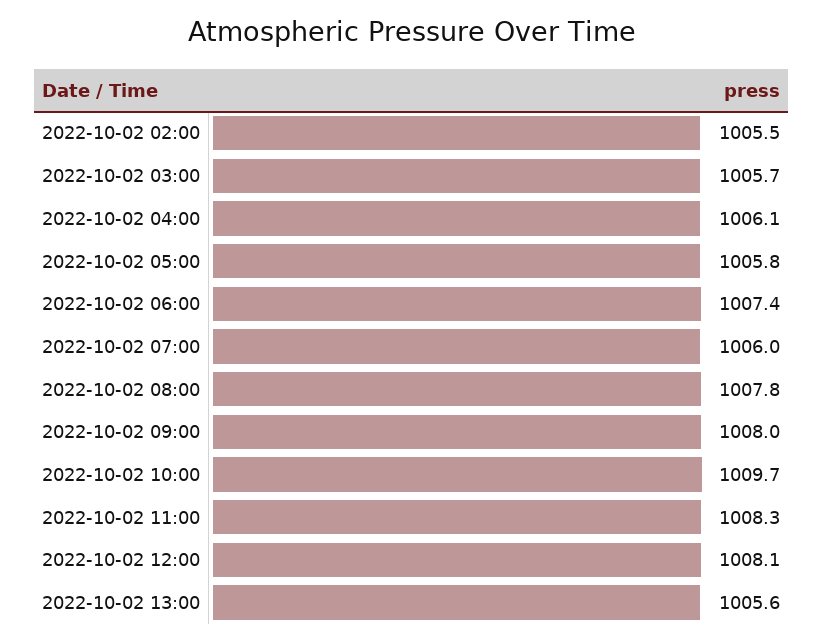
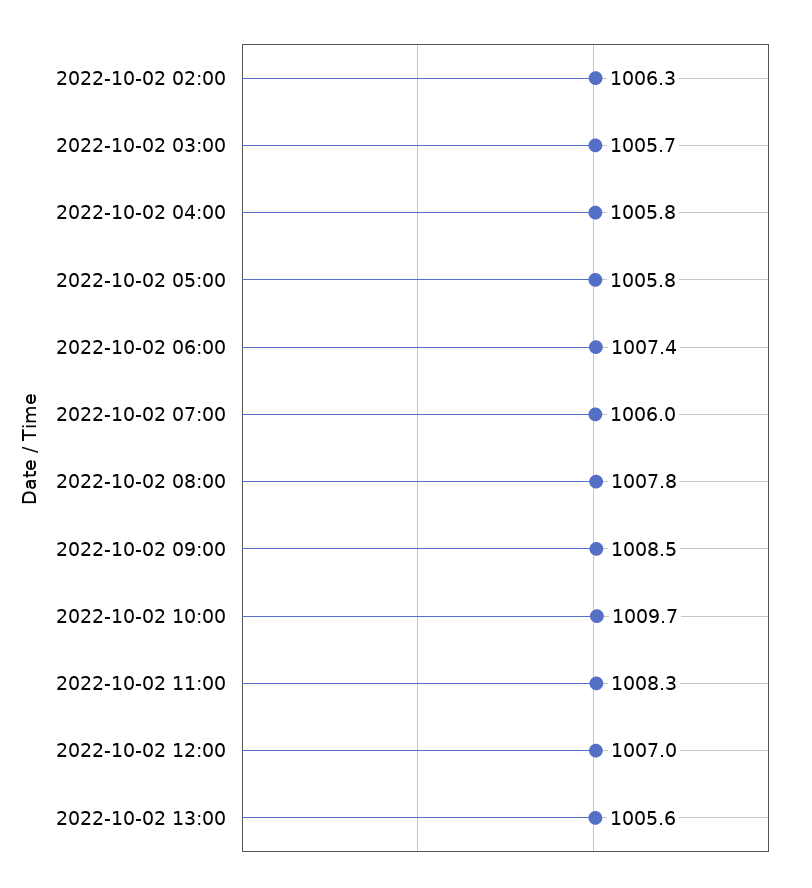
  {
-   "2022-10-02 02:00": 1005.5,
+   "2022-10-02 02:00": 1006.3,
    "2022-10-02 03:00": 1005.7,
-   "2022-10-02 04:00": 1006.1,
+   "2022-10-02 04:00": 1005.8,
    "2022-10-02 05:00": 1005.8,
    "2022-10-02 06:00": 1007.4,
    "2022-10-02 07:00": 1006,
    "2022-10-02 08:00": 1007.8,
-   "2022-10-02 09:00": 1008,
+   "2022-10-02 09:00": 1008.5,
    "2022-10-02 10:00": 1009.7,
    "2022-10-02 11:00": 1008.3,
-   "2022-10-02 12:00": 1008.1,
+   "2022-10-02 12:00": 1007,
    "2022-10-02 13:00": 1005.6
  }

